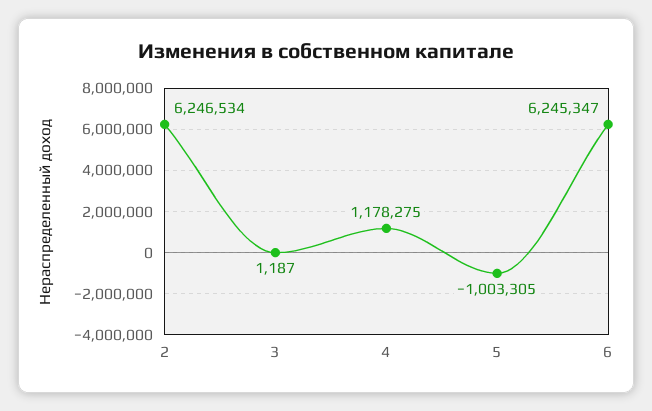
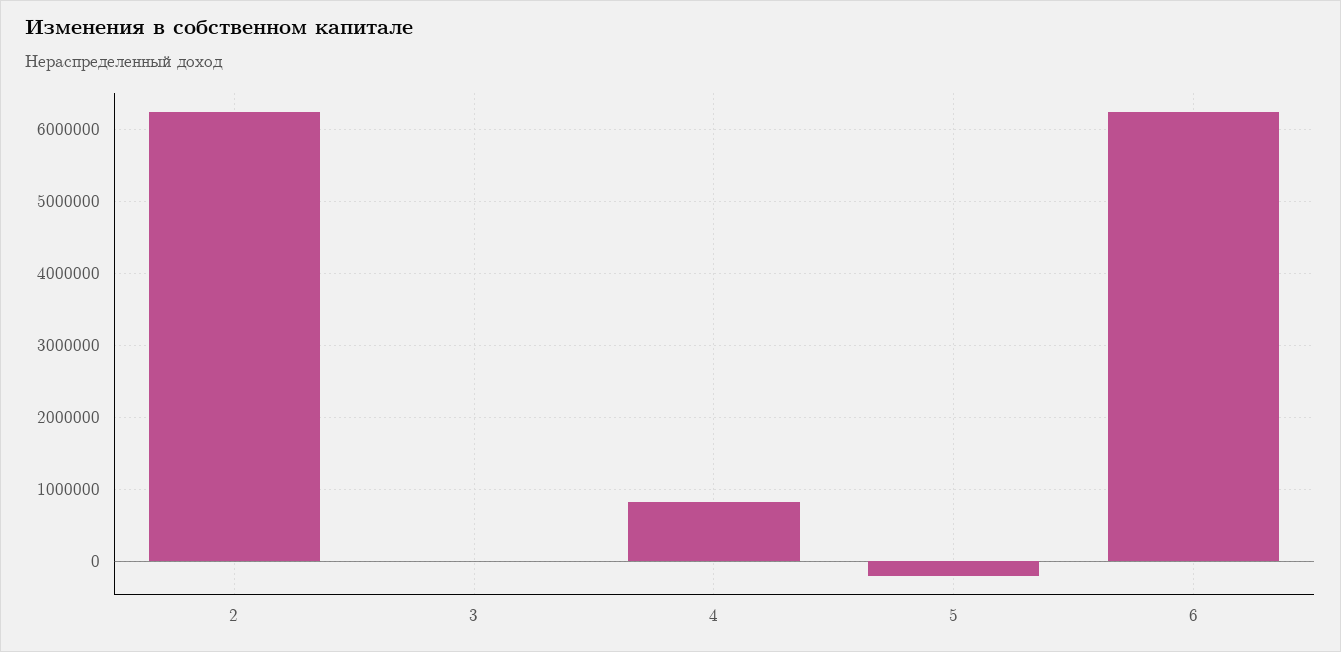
  {
    "2": 6246534,
    "3": 1187,
-   "4": 1178275,
+   "4": 800000,
-   "5": -1003305,
+   "5": -200000,
    "6": 6245347
  }

